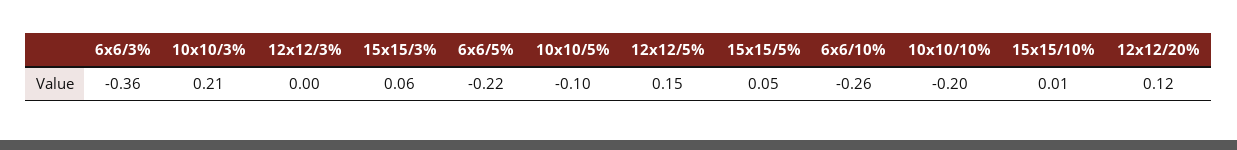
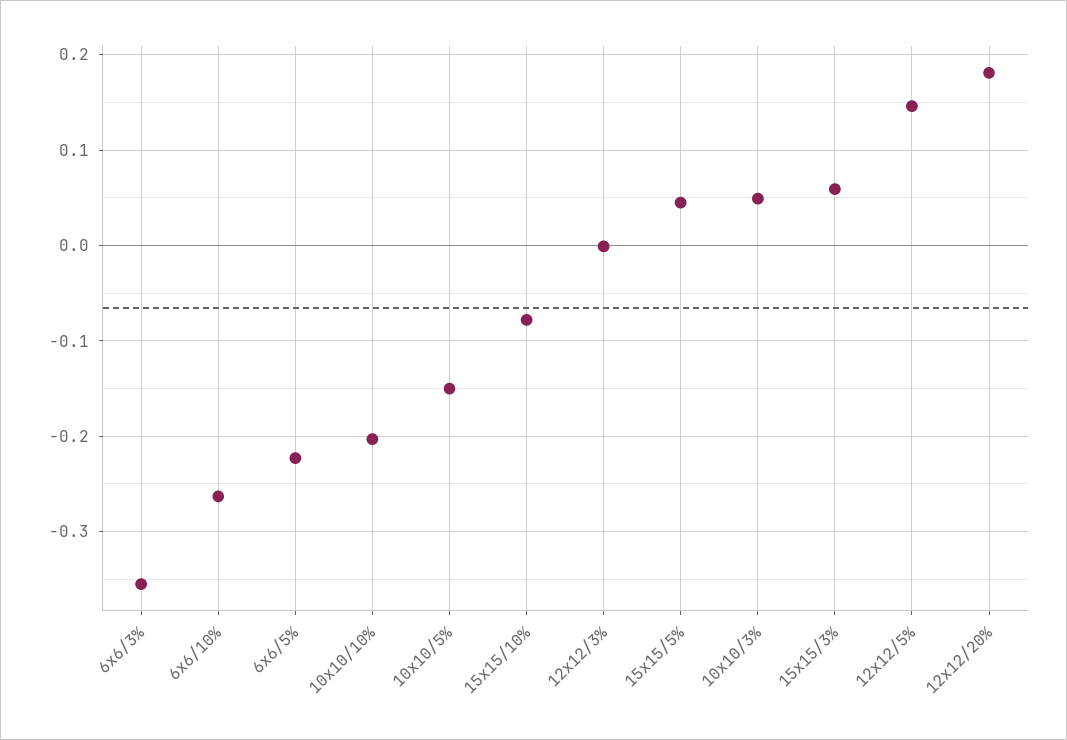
  {
    "6x6/3%": -0.36,
-   "10x10/3%": 0.21,
+   "10x10/3%": 0.05,
    "12x12/3%": 0,
    "15x15/3%": 0.06,
    "6x6/5%": -0.22,
-   "10x10/5%": -0.1,
+   "10x10/5%": -0.15,
    "12x12/5%": 0.15,
    "15x15/5%": 0.05,
    "6x6/10%": -0.26,
    "10x10/10%": -0.2,
-   "15x15/10%": 0.01,
+   "15x15/10%": -0.08,
-   "12x12/20%": 0.12
+   "12x12/20%": 0.18
  }

